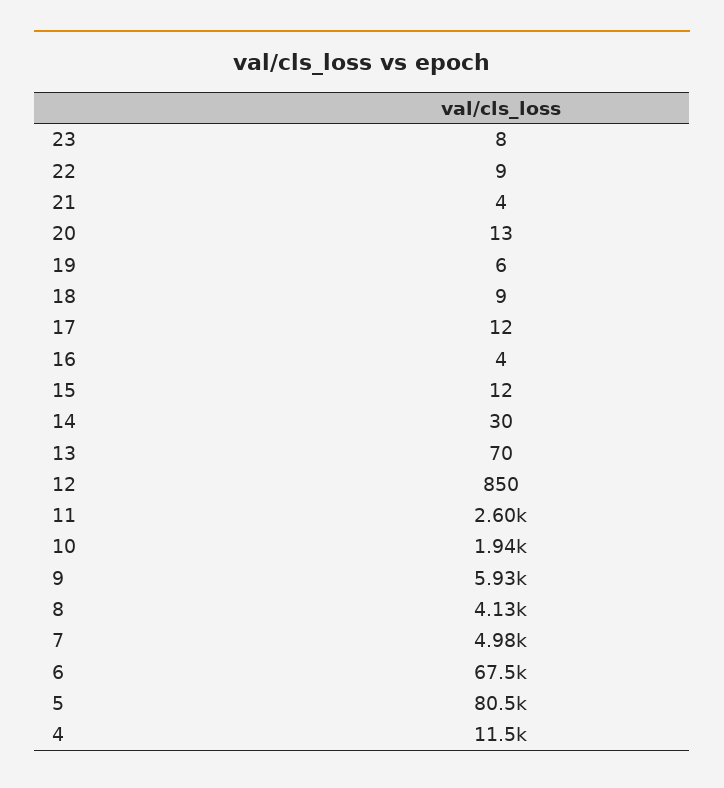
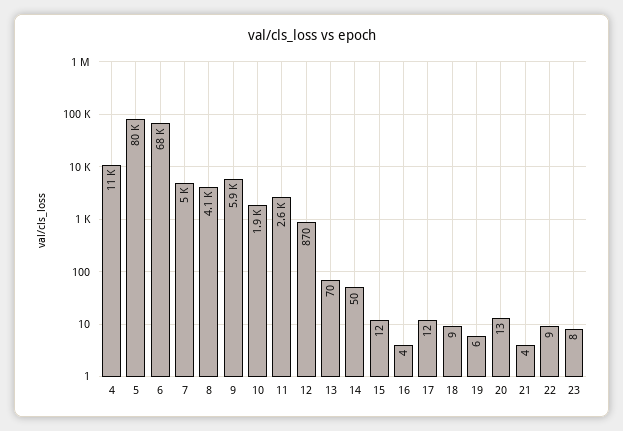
  {
    "23": 8,
    "22": 9,
    "21": 4,
    "20": 13,
    "19": 6,
    "18": 9,
    "17": 12,
    "16": 4,
    "15": 12,
-   "14": 30,
+   "14": 50,
    "13": 70,
-   "12": 850,
+   "12": 870,
    "11": 2600,
    "10": 1940,
    "9": 5930,
    "8": 4130,
    "7": 4980,
    "6": 67500,
    "5": 80500,
    "4": 11500
  }

